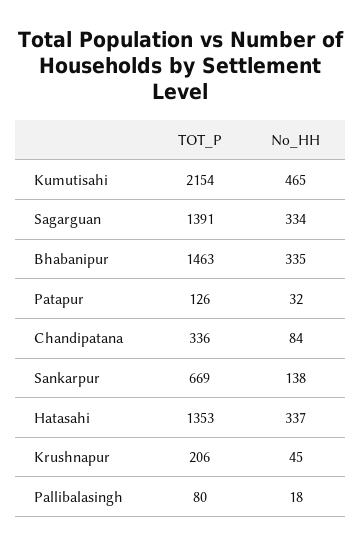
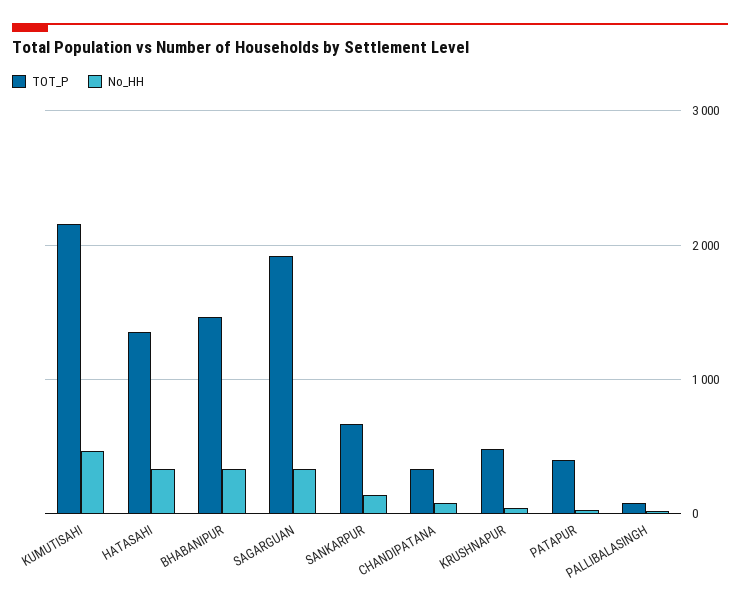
  {
    "TOT_P": {
      "Kumutisahi": 2154,
-     "Sagarguan": 1391,
+     "Sagarguan": 1900,
      "Bhabanipur": 1463,
-     "Patapur": 126,
+     "Patapur": 400,
      "Chandipatana": 336,
      "Sankarpur": 669,
      "Hatasahi": 1353,
-     "Krushnapur": 206,
+     "Krushnapur": 500,
      "Pallibalasingh": 80
    },
    "No_HH": {
      "Kumutisahi": 465,
      "Sagarguan": 334,
      "Bhabanipur": 335,
      "Patapur": 32,
      "Chandipatana": 84,
      "Sankarpur": 138,
      "Hatasahi": 337,
      "Krushnapur": 45,
      "Pallibalasingh": 18
    }
  }

